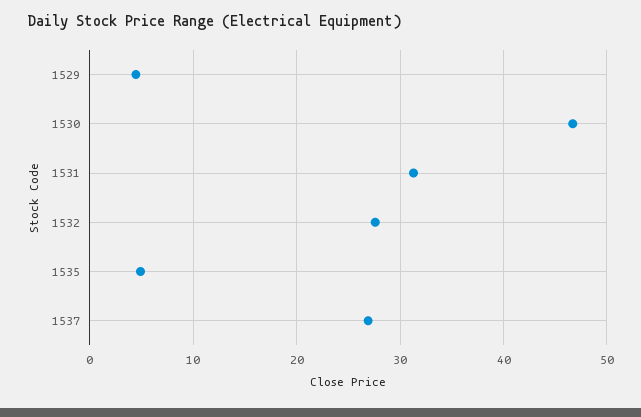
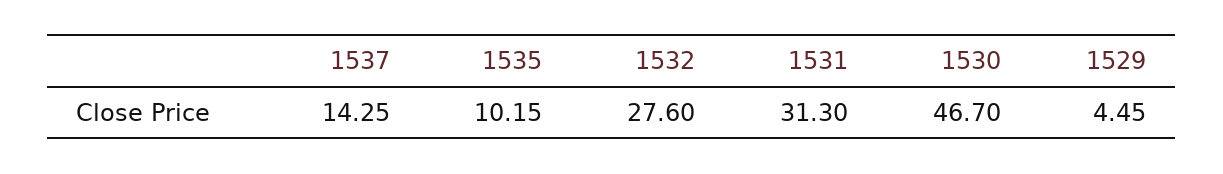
  {
    "1529": 4.45,
    "1530": 46.7,
    "1531": 31.3,
    "1532": 27.6,
-   "1535": 5,
+   "1535": 10.15,
-   "1537": 27
+   "1537": 14.25
  }

